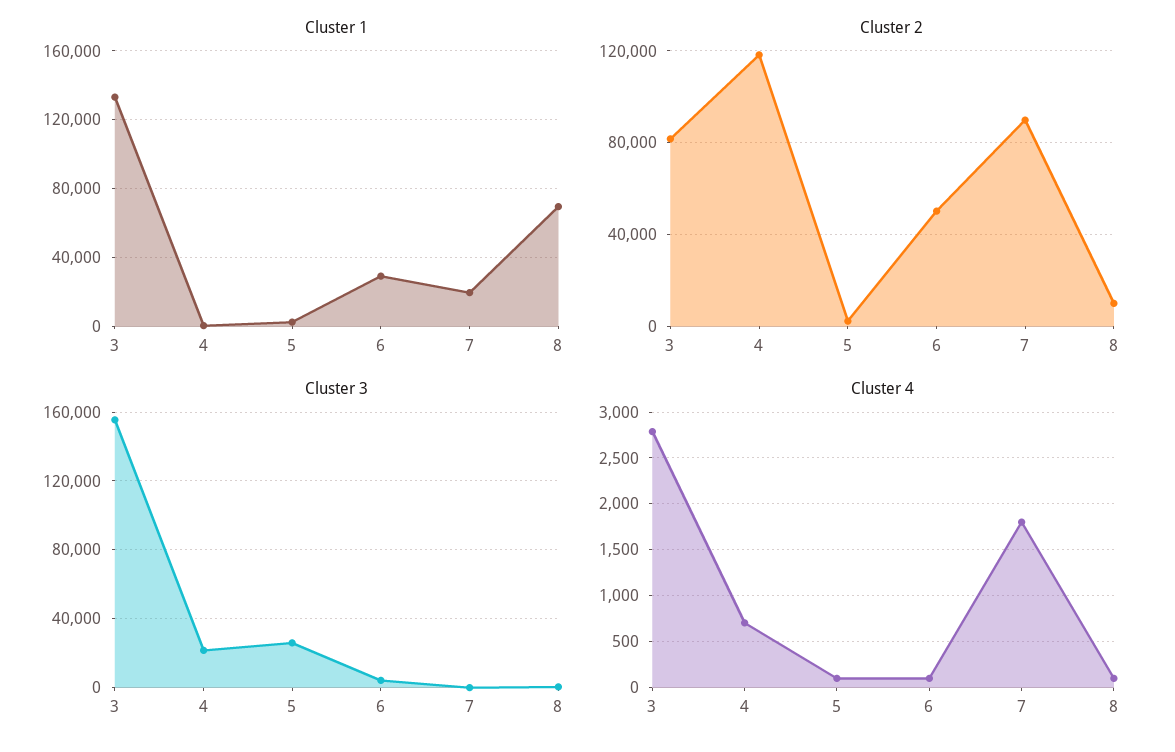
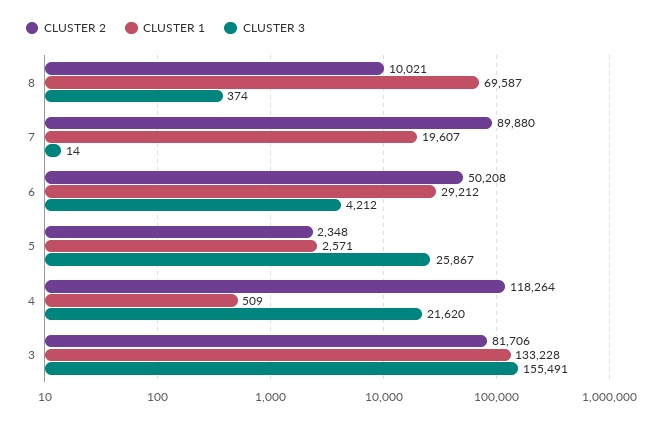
  {
    "Cluster 1": {
      "3": 133228,
      "4": 509,
      "5": 2571,
      "6": 29212,
      "7": 19607,
      "8": 69587
    },
    "Cluster 2": {
      "3": 81706,
      "4": 118264,
      "5": 2348,
      "6": 50208,
      "7": 89880,
      "8": 10021
    },
    "Cluster 3": {
      "3": 155491,
      "4": 21620,
      "5": 25867,
      "6": 4212,
      "7": 14,
      "8": 374
-   },
+   }
-   "Cluster 4": {
-     "3": 2800,
-     "4": 700,
-     "5": 100,
-     "6": 100,
-     "7": 1800,
-     "8": 100
-   }
  }

